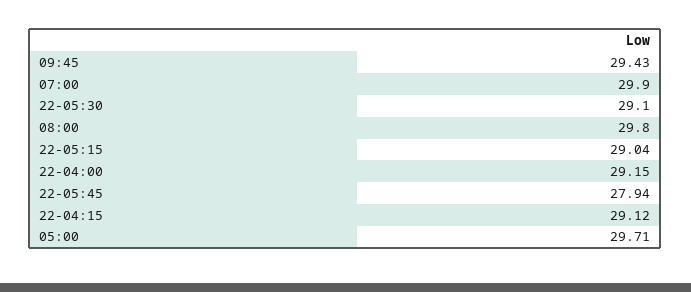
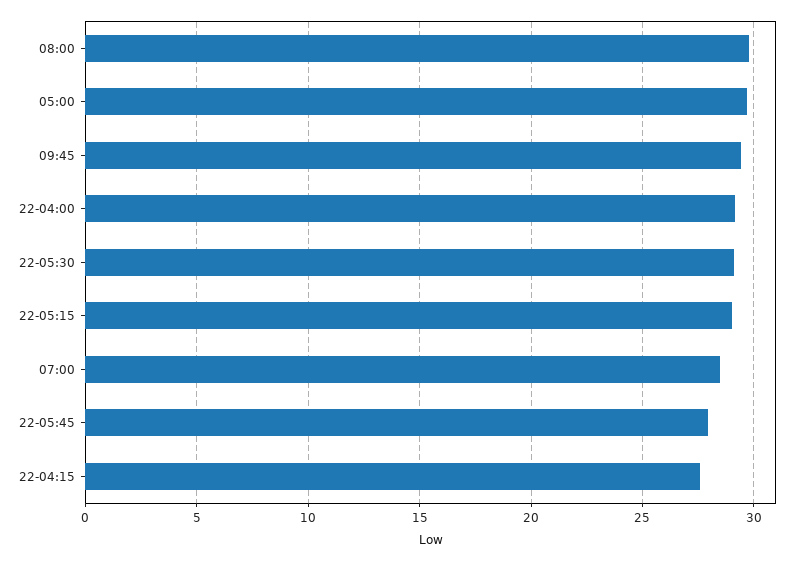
  {
    "09:45": 29.43,
-   "07:00": 29.9,
+   "07:00": 28.5,
    "22-05:30": 29.1,
    "08:00": 29.8,
    "22-05:15": 29.04,
    "22-04:00": 29.15,
    "22-05:45": 27.94,
-   "22-04:15": 29.12,
+   "22-04:15": 27.5,
    "05:00": 29.71
  }

